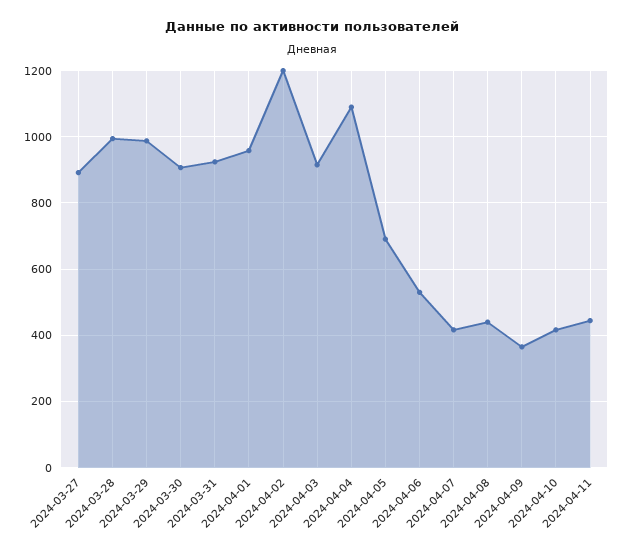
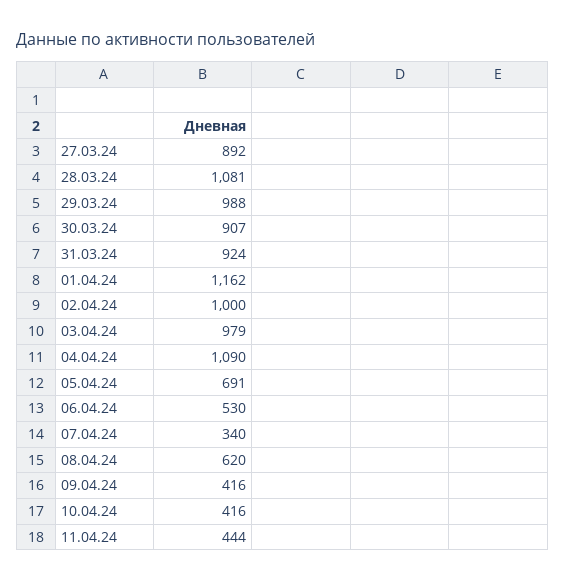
  {
    "2024-03-27": 892,
-   "2024-03-28": 1000,
+   "2024-03-28": 1081,
    "2024-03-29": 988,
    "2024-03-30": 907,
    "2024-03-31": 924,
-   "2024-04-01": 960,
+   "2024-04-01": 1162,
-   "2024-04-02": 1200,
+   "2024-04-02": 1000,
-   "2024-04-03": 920,
+   "2024-04-03": 979,
    "2024-04-04": 1090,
    "2024-04-05": 691,
    "2024-04-06": 530,
-   "2024-04-07": 420,
+   "2024-04-07": 340,
-   "2024-04-08": 440,
+   "2024-04-08": 620,
-   "2024-04-09": 360,
+   "2024-04-09": 416,
    "2024-04-10": 416,
    "2024-04-11": 444
  }

